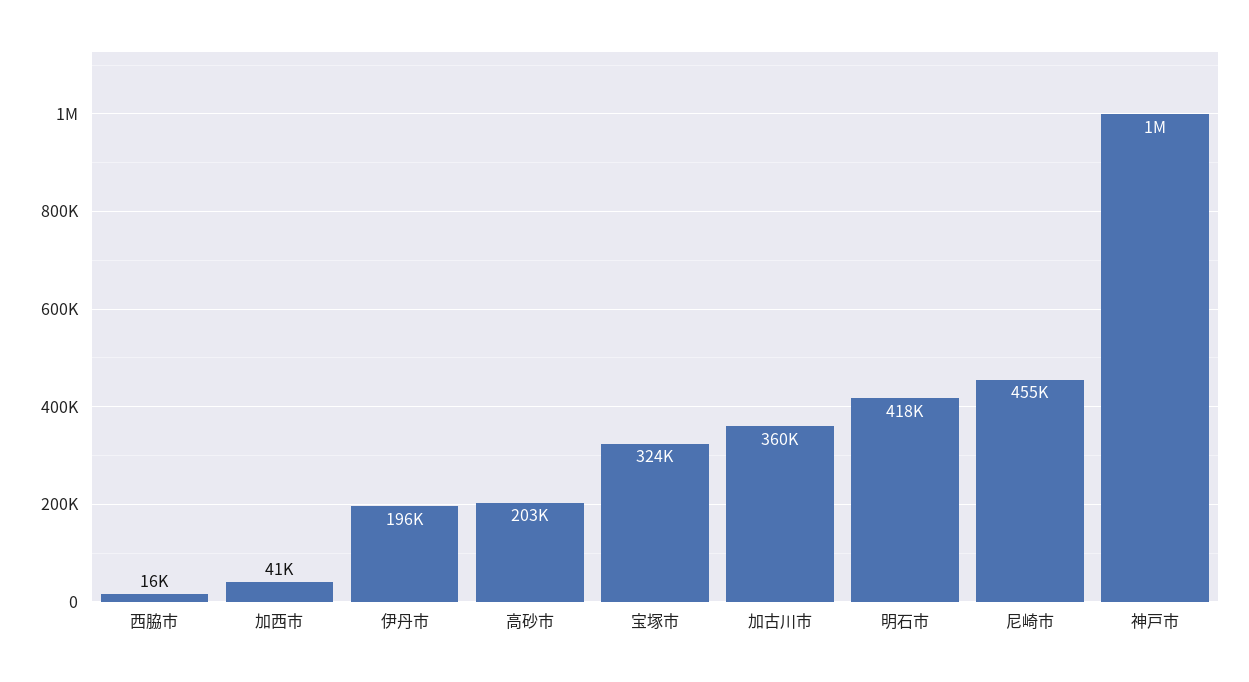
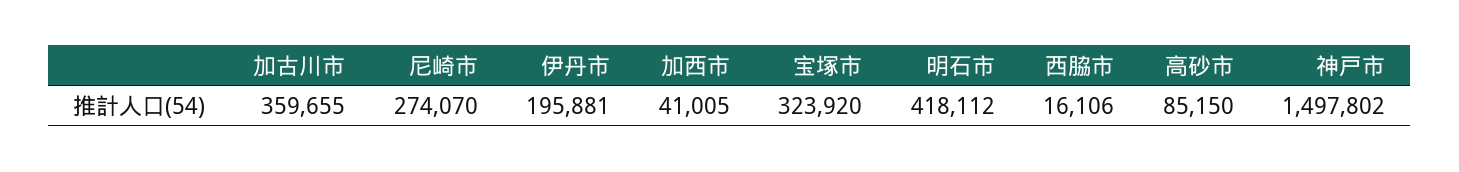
  {
    "西脇市": 16106,
    "加西市": 41005,
    "伊丹市": 195881,
-   "高砂市": 203000,
+   "高砂市": 85150,
    "宝塚市": 323920,
    "加古川市": 359655,
    "明石市": 418112,
-   "尼崎市": 455000,
+   "尼崎市": 274070,
-   "神戸市": 1000000
+   "神戸市": 1497802
  }

